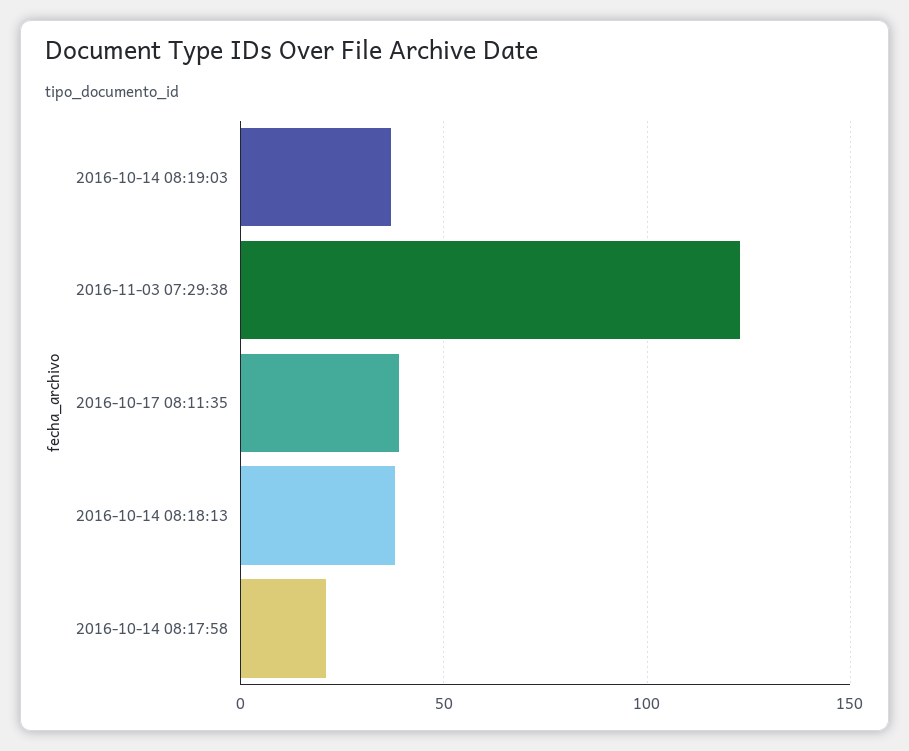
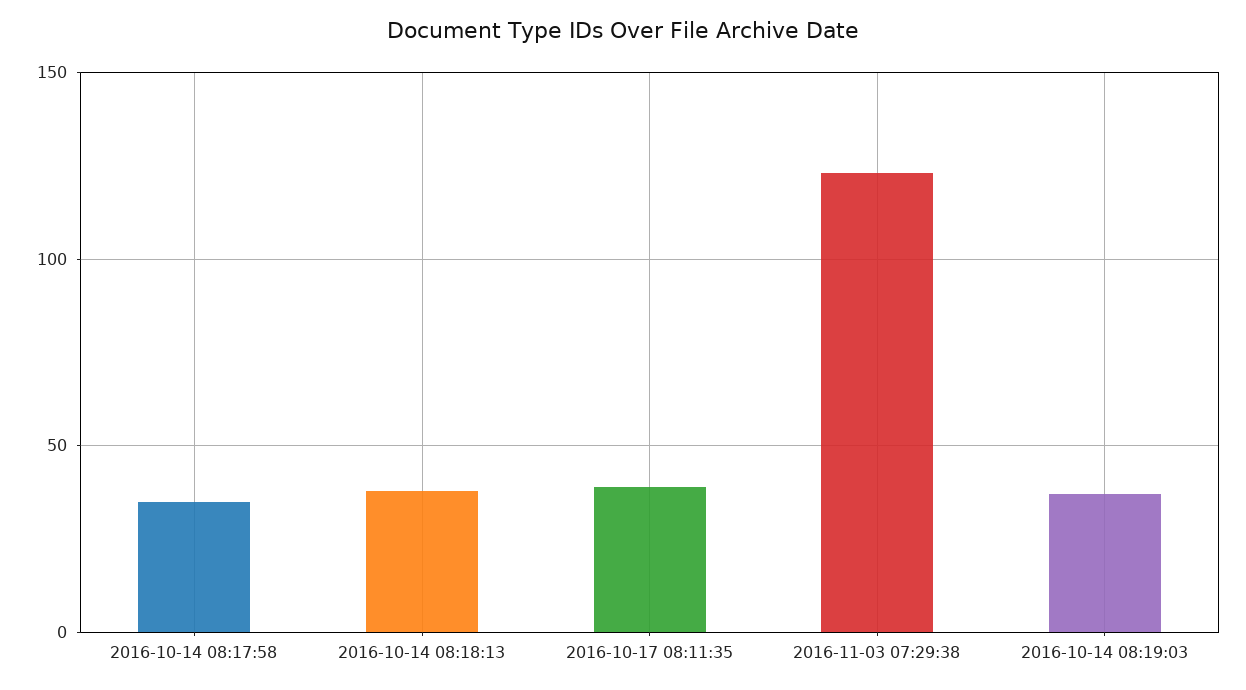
  {
    "2016-10-14 08:19:03": 35,
    "2016-11-03 07:29:38": 125,
    "2016-10-17 08:11:35": 40,
    "2016-10-14 08:18:13": 40,
-   "2016-10-14 08:17:58": 20
+   "2016-10-14 08:17:58": 35
  }

